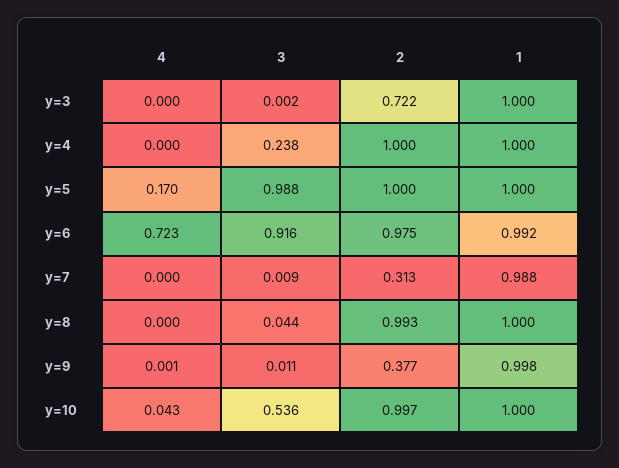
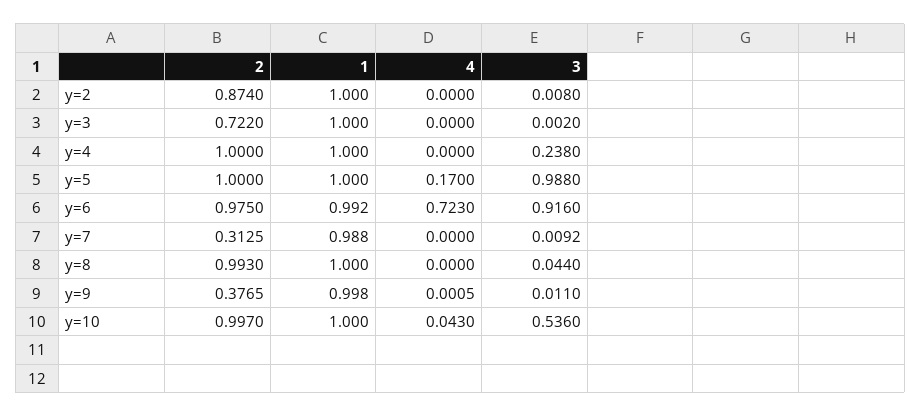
  {
    "4": {
      "y=3": 0,
      "y=4": 0,
      "y=5": 0.17,
      "y=6": 0.723,
      "y=7": 0,
      "y=8": 0,
      "y=9": 0.0005,
-     "y=10": 0.043
+     "y=10": 0.043,
+     "y=2": 0
    },
    "3": {
      "y=3": 0.002,
      "y=4": 0.238,
      "y=5": 0.988,
      "y=6": 0.916,
      "y=7": 0.0092,
      "y=8": 0.044,
      "y=9": 0.011,
-     "y=10": 0.536
+     "y=10": 0.536,
+     "y=2": 0.008
    },
    "2": {
      "y=3": 0.722,
      "y=4": 1,
      "y=5": 1,
      "y=6": 0.975,
      "y=7": 0.3125,
      "y=8": 0.993,
      "y=9": 0.3765,
-     "y=10": 0.997
+     "y=10": 0.997,
+     "y=2": 0.874
    },
    "1": {
      "y=3": 1,
      "y=4": 1,
      "y=5": 1,
      "y=6": 0.992,
      "y=7": 0.988,
      "y=8": 1,
      "y=9": 0.998,
-     "y=10": 1
+     "y=10": 1,
+     "y=2": 1
    }
  }

